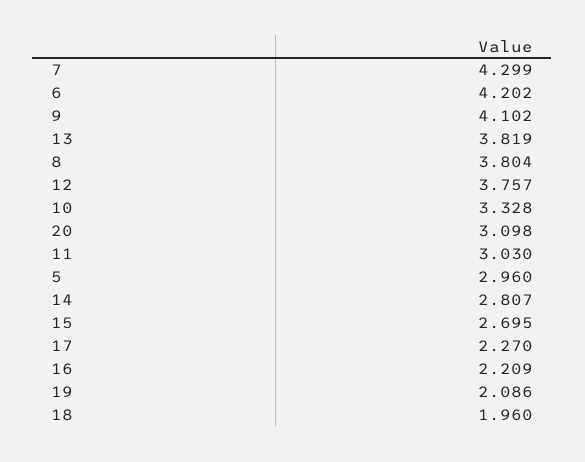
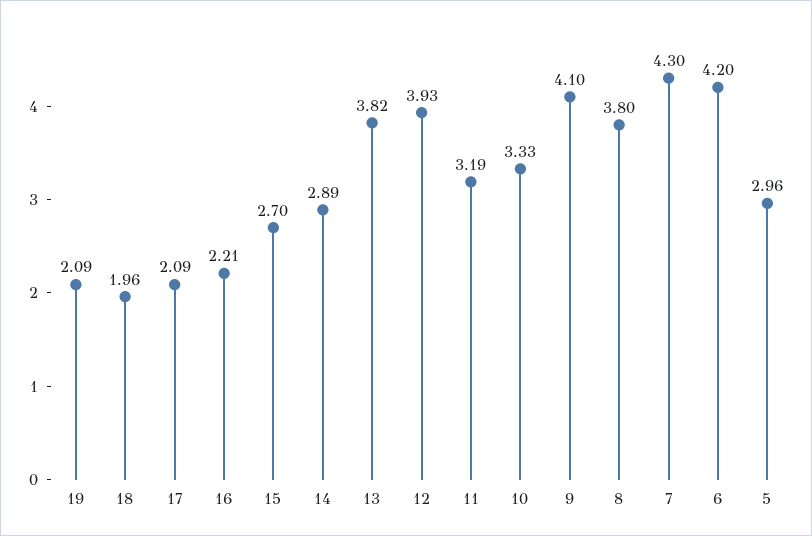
  {
    "7": 4.299,
    "6": 4.202,
    "9": 4.102,
    "13": 3.819,
    "8": 3.804,
-   "12": 3.757,
+   "12": 3.93,
    "10": 3.328,
-   "20": 3.098,
-   "11": 3.03,
+   "11": 3.19,
    "5": 2.96,
-   "14": 2.807,
+   "14": 2.89,
    "15": 2.695,
-   "17": 2.27,
+   "17": 2.09,
    "16": 2.209,
    "19": 2.086,
    "18": 1.96
  }

